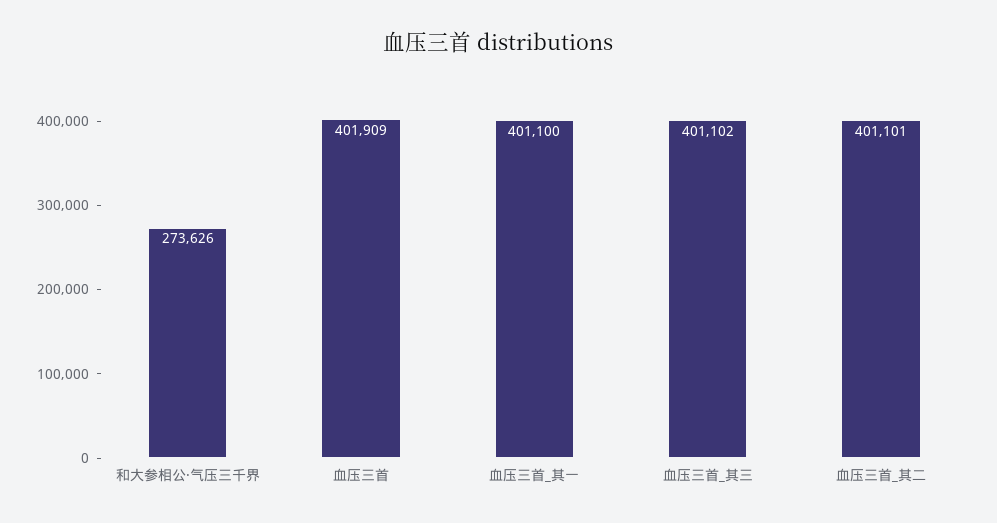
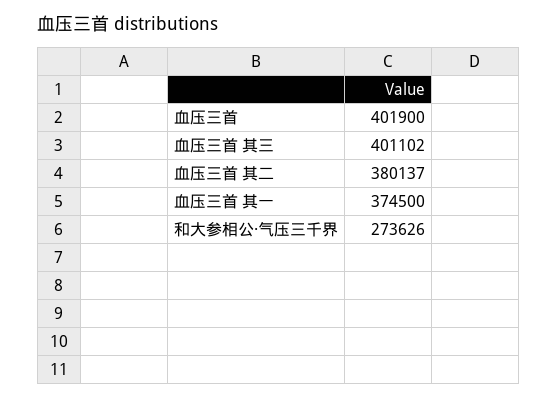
  {
    "和大参相公·气压三千界": 273626,
-   "血压三首": 401909,
+   "血压三首": 401900,
-   "血压三首_其一": 401100,
+   "血压三首_其一": 374500,
    "血压三首_其三": 401102,
-   "血压三首_其二": 401101
+   "血压三首_其二": 380137
  }

